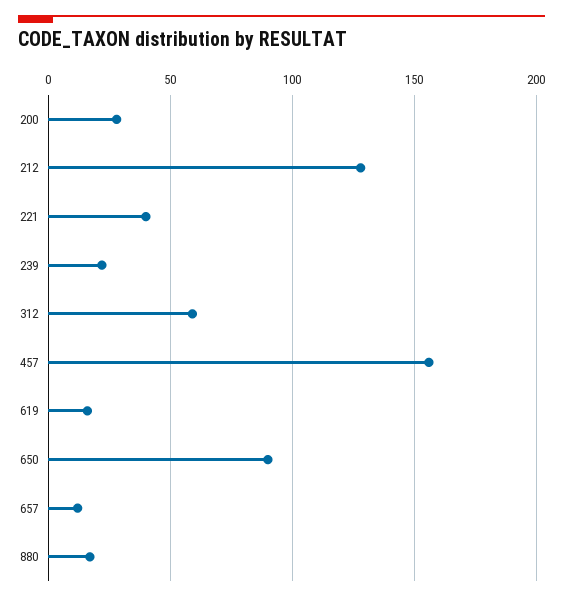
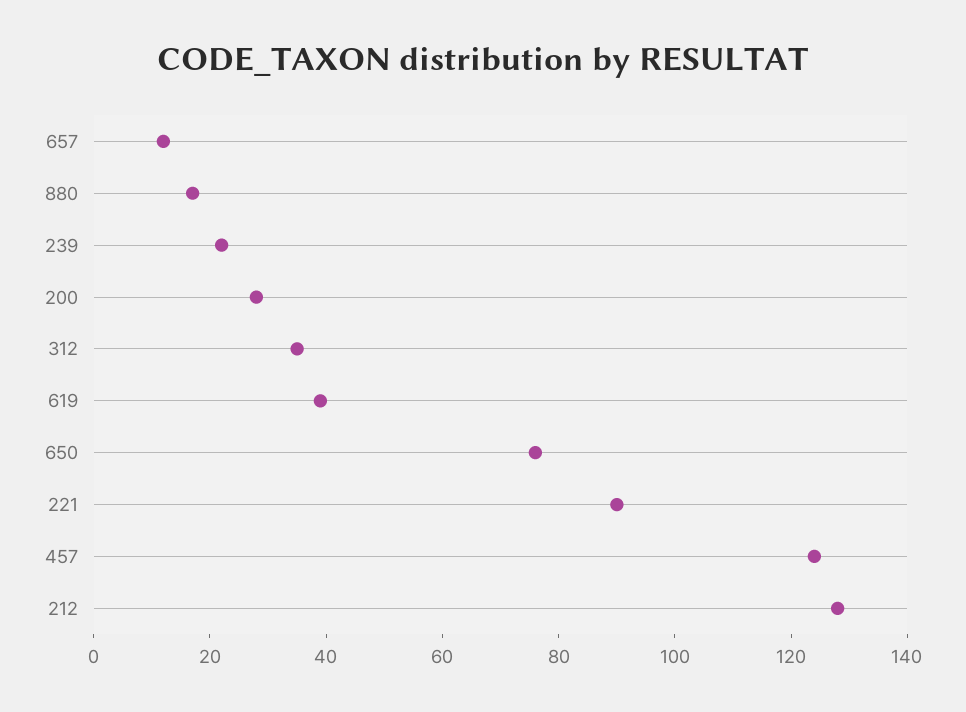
  {
    "200": 30,
    "212": 130,
-   "221": 40,
+   "221": 90,
    "239": 20,
-   "312": 60,
+   "312": 35,
-   "457": 155,
+   "457": 125,
-   "619": 15,
+   "619": 40,
-   "650": 90,
+   "650": 75,
    "657": 10,
    "880": 15
  }

